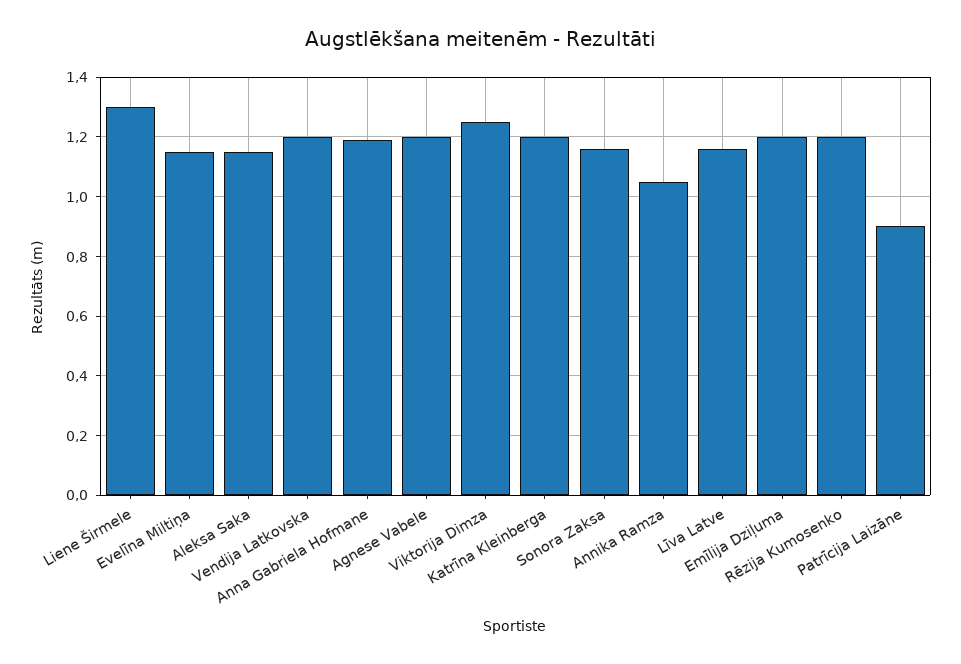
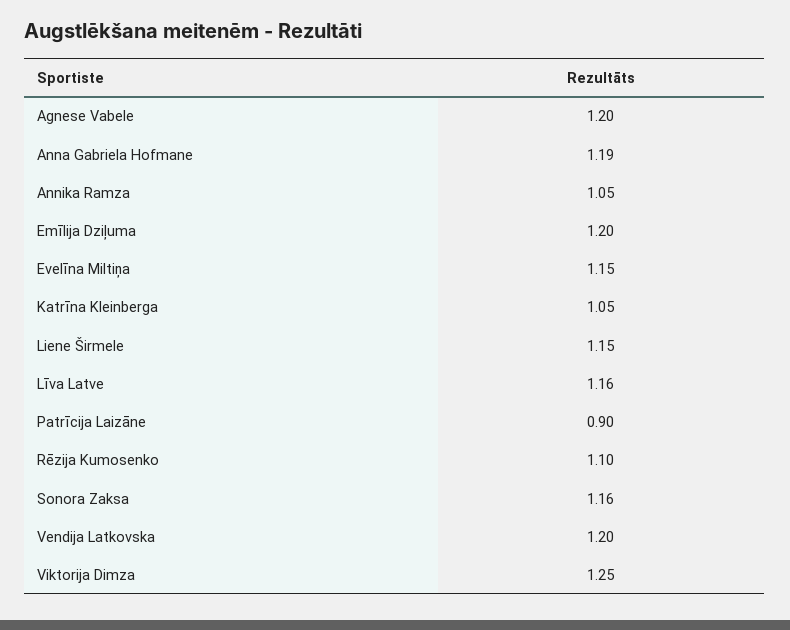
  {
-   "Liene Širmele": 1.3,
+   "Liene Širmele": 1.15,
    "Evelīna Miltiņa": 1.15,
-   "Aleksa Saka": 1.15,
    "Vendija Latkovska": 1.2,
    "Anna Gabriela Hofmane": 1.19,
    "Agnese Vabele": 1.2,
    "Viktorija Dimza": 1.25,
-   "Katrīna Kleinberga": 1.2,
+   "Katrīna Kleinberga": 1.05,
    "Sonora Zaksa": 1.16,
    "Annika Ramza": 1.05,
    "Līva Latve": 1.16,
    "Emīlija Dziļuma": 1.2,
-   "Rēzija Kumosenko": 1.2,
+   "Rēzija Kumosenko": 1.1,
    "Patrīcija Laizāne": 0.9
  }

